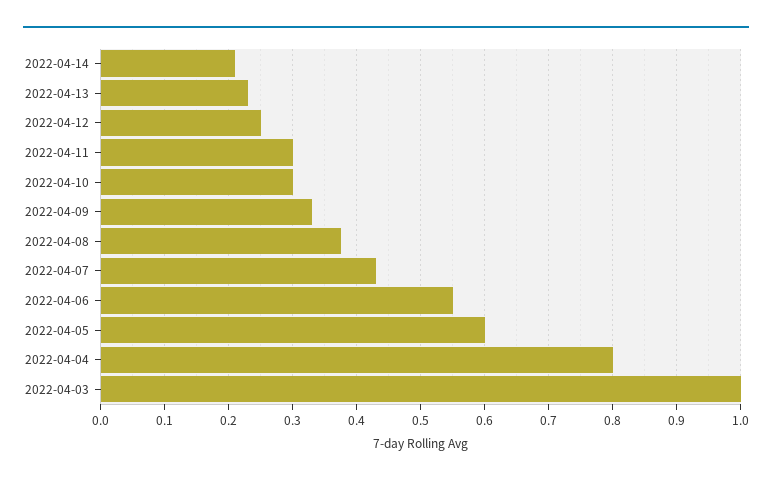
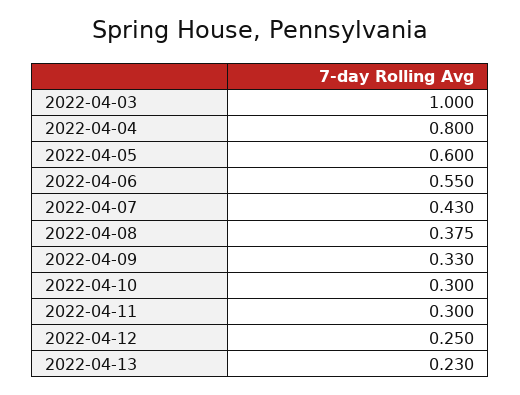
  {
-   "2022-04-14": 0.21,
    "2022-04-13": 0.23,
    "2022-04-12": 0.25,
    "2022-04-11": 0.3,
    "2022-04-10": 0.3,
    "2022-04-09": 0.33,
    "2022-04-08": 0.375,
    "2022-04-07": 0.43,
    "2022-04-06": 0.55,
    "2022-04-05": 0.6,
    "2022-04-04": 0.8,
    "2022-04-03": 1
  }

